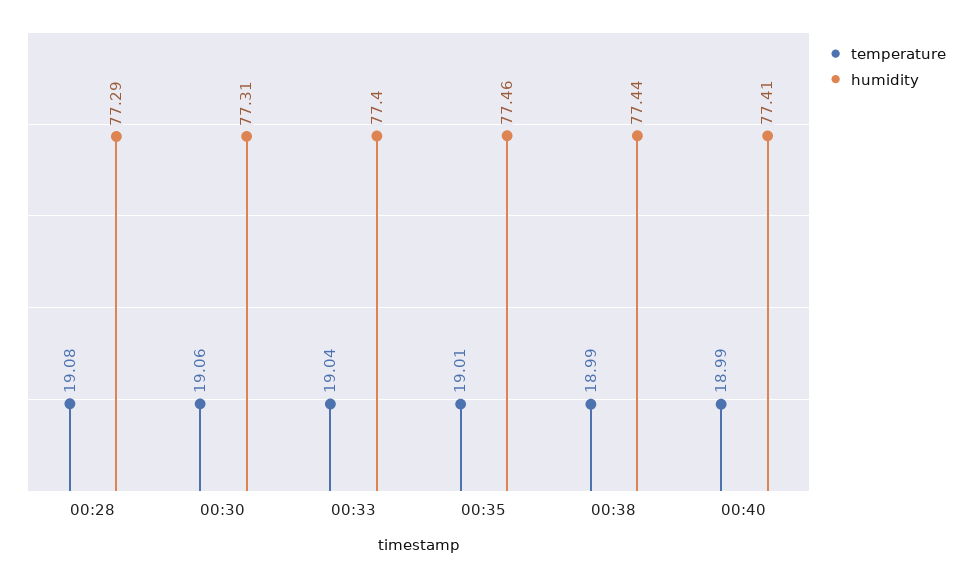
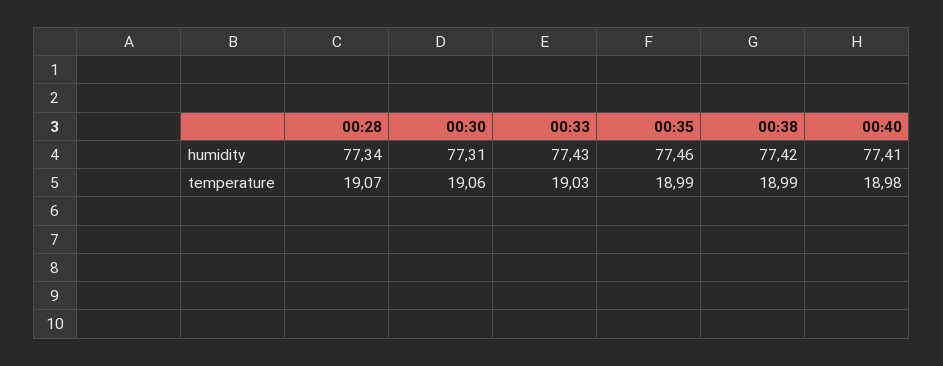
  {
    "temperature": {
-     "00:28": 19.08,
+     "00:28": 19.07,
      "00:30": 19.06,
-     "00:33": 19.04,
+     "00:33": 19.03,
-     "00:35": 19.01,
+     "00:35": 18.99,
      "00:38": 18.99,
-     "00:40": 18.99
+     "00:40": 18.98
    },
    "humidity": {
-     "00:28": 77.29,
+     "00:28": 77.34,
      "00:30": 77.31,
-     "00:33": 77.4,
+     "00:33": 77.43,
      "00:35": 77.46,
-     "00:38": 77.44,
+     "00:38": 77.42,
      "00:40": 77.41
    }
  }

